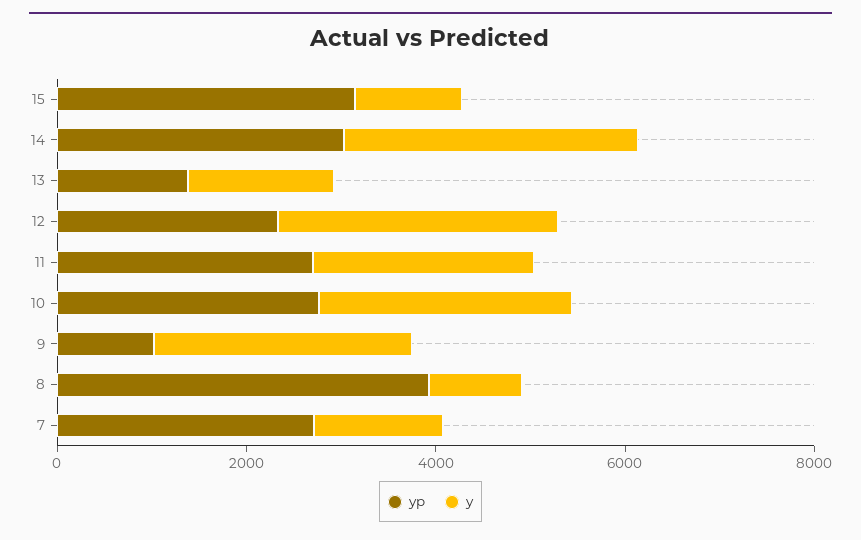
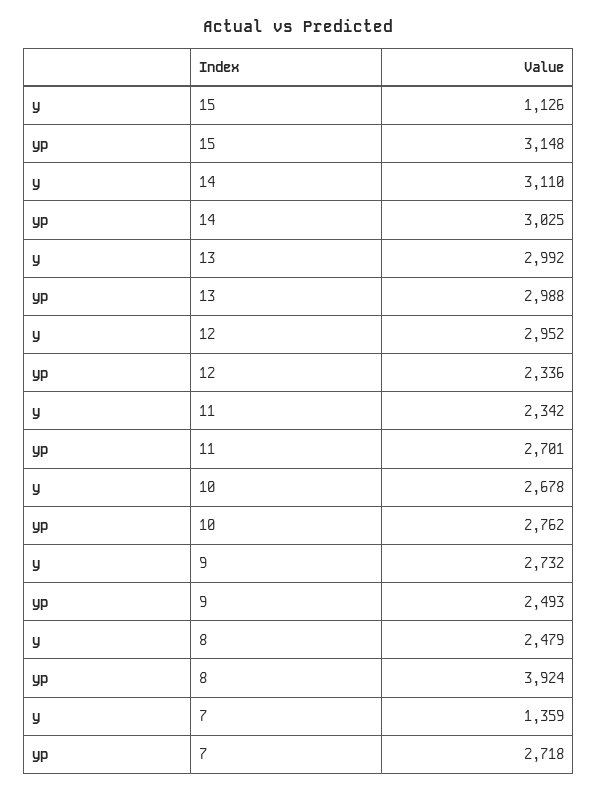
  {
    "yp": {
      "15": 3148,
      "14": 3025,
-     "13": 1500,
+     "13": 2988,
      "12": 2336,
      "11": 2701,
      "10": 2762,
-     "9": 1000,
+     "9": 2493,
      "8": 3924,
      "7": 2718
    },
    "y": {
      "15": 1126,
      "14": 3110,
-     "13": 1500,
+     "13": 2992,
      "12": 2952,
      "11": 2342,
      "10": 2678,
      "9": 2732,
-     "8": 1000,
+     "8": 2479,
      "7": 1359
    }
  }

